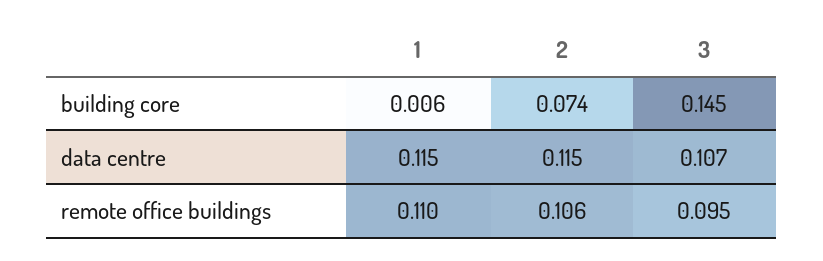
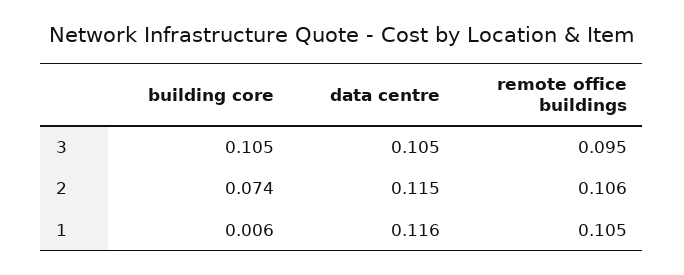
  {
    "1": {
      "building core": 0.006,
-     "data centre": 0.115,
+     "data centre": 0.116,
-     "remote office buildings": 0.11
+     "remote office buildings": 0.105
    },
    "2": {
      "building core": 0.074,
      "data centre": 0.115,
      "remote office buildings": 0.106
    },
    "3": {
-     "building core": 0.145,
+     "building core": 0.105,
-     "data centre": 0.107,
+     "data centre": 0.105,
      "remote office buildings": 0.095
    }
  }

